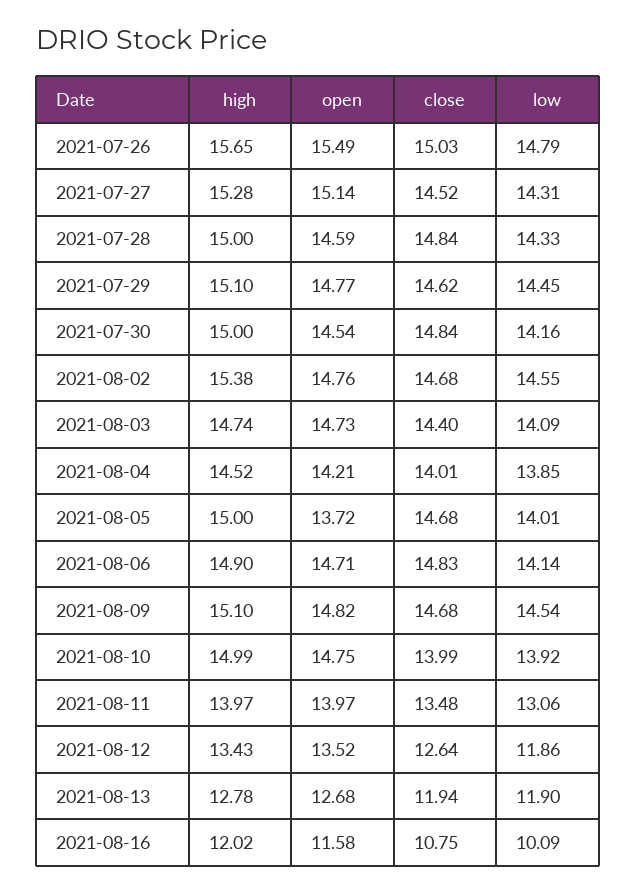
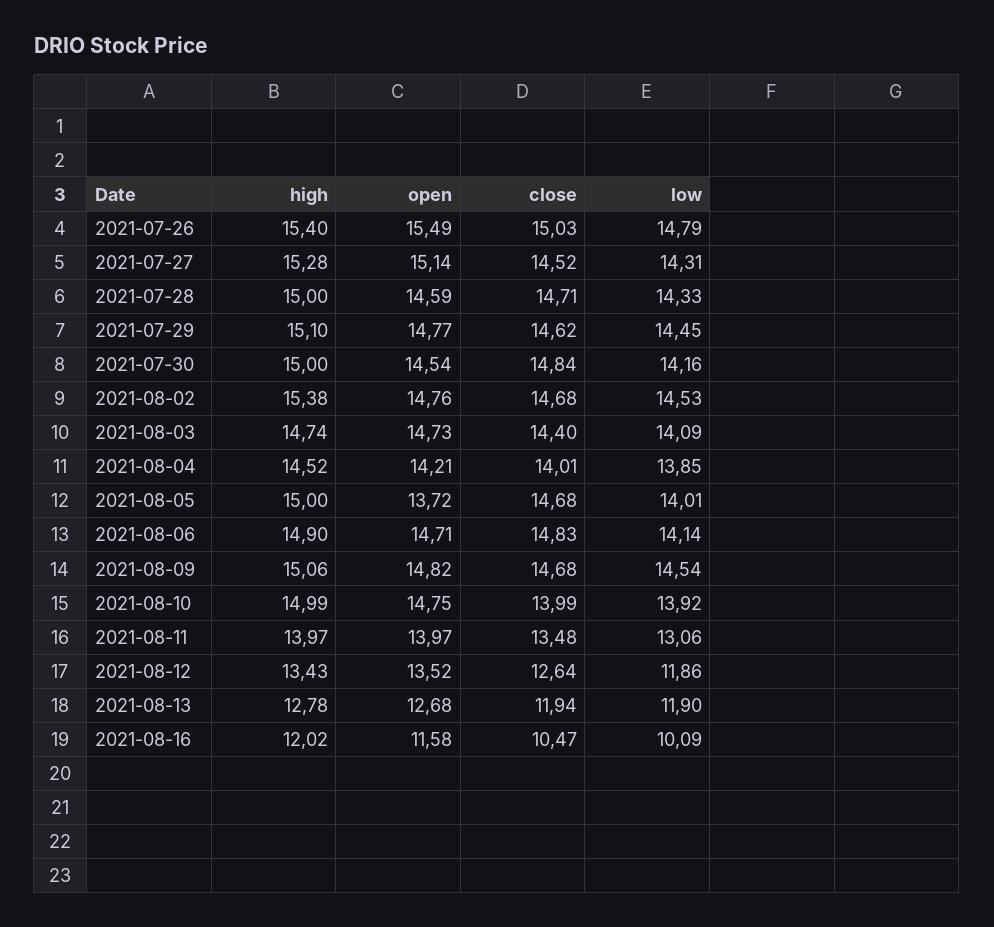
  {
    "high": {
-     "2021-07-26": 15.65,
+     "2021-07-26": 15.4,
      "2021-07-27": 15.28,
      "2021-07-28": 15,
      "2021-07-29": 15.1,
      "2021-07-30": 15,
      "2021-08-02": 15.38,
      "2021-08-03": 14.74,
      "2021-08-04": 14.52,
      "2021-08-05": 15,
      "2021-08-06": 14.9,
-     "2021-08-09": 15.1,
+     "2021-08-09": 15.06,
      "2021-08-10": 14.99,
      "2021-08-11": 13.97,
      "2021-08-12": 13.43,
      "2021-08-13": 12.78,
      "2021-08-16": 12.02
    },
    "open": {
      "2021-07-26": 15.49,
      "2021-07-27": 15.14,
      "2021-07-28": 14.59,
      "2021-07-29": 14.77,
      "2021-07-30": 14.54,
      "2021-08-02": 14.76,
      "2021-08-03": 14.73,
      "2021-08-04": 14.21,
      "2021-08-05": 13.72,
      "2021-08-06": 14.71,
      "2021-08-09": 14.82,
      "2021-08-10": 14.75,
      "2021-08-11": 13.97,
      "2021-08-12": 13.52,
      "2021-08-13": 12.68,
      "2021-08-16": 11.58
    },
    "close": {
      "2021-07-26": 15.03,
      "2021-07-27": 14.52,
-     "2021-07-28": 14.84,
+     "2021-07-28": 14.71,
      "2021-07-29": 14.62,
      "2021-07-30": 14.84,
      "2021-08-02": 14.68,
      "2021-08-03": 14.4,
      "2021-08-04": 14.01,
      "2021-08-05": 14.68,
      "2021-08-06": 14.83,
      "2021-08-09": 14.68,
      "2021-08-10": 13.99,
      "2021-08-11": 13.48,
      "2021-08-12": 12.64,
      "2021-08-13": 11.94,
-     "2021-08-16": 10.75
+     "2021-08-16": 10.47
    },
    "low": {
      "2021-07-26": 14.79,
      "2021-07-27": 14.31,
      "2021-07-28": 14.33,
      "2021-07-29": 14.45,
      "2021-07-30": 14.16,
-     "2021-08-02": 14.55,
+     "2021-08-02": 14.53,
      "2021-08-03": 14.09,
      "2021-08-04": 13.85,
      "2021-08-05": 14.01,
      "2021-08-06": 14.14,
      "2021-08-09": 14.54,
      "2021-08-10": 13.92,
      "2021-08-11": 13.06,
      "2021-08-12": 11.86,
      "2021-08-13": 11.9,
      "2021-08-16": 10.09
    }
  }

